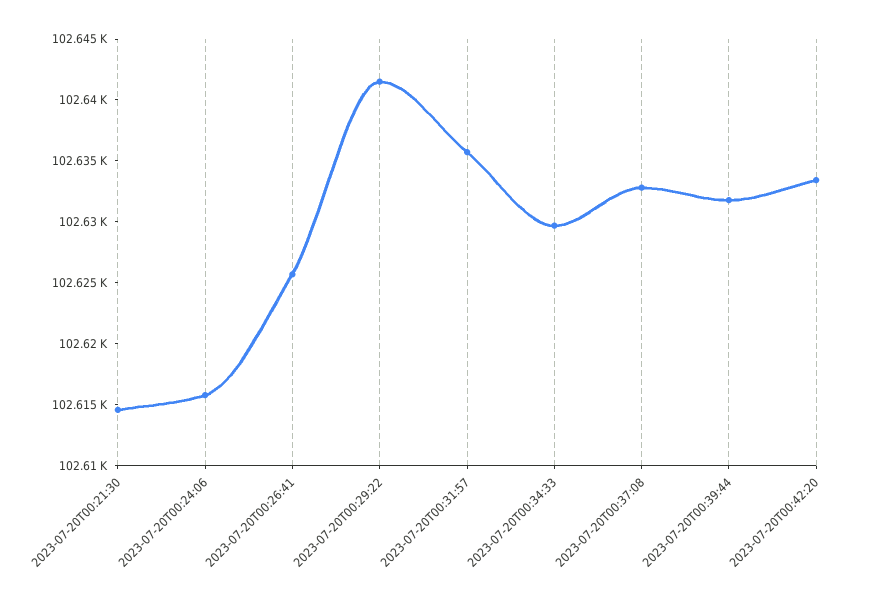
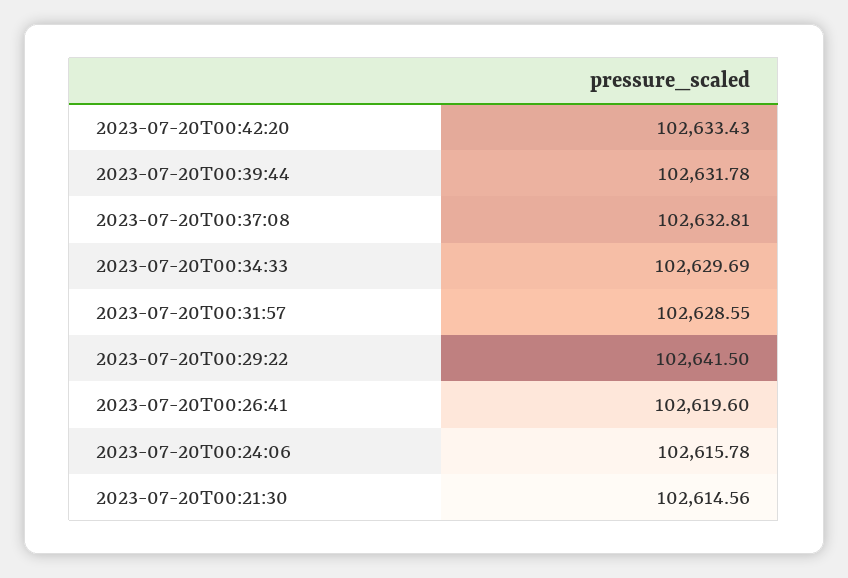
  {
    "2023-07-20T00:21:30": 102614.56,
    "2023-07-20T00:24:06": 102615.78,
-   "2023-07-20T00:26:41": 102626,
+   "2023-07-20T00:26:41": 102619.6,
    "2023-07-20T00:29:22": 102641.5,
-   "2023-07-20T00:31:57": 102636,
+   "2023-07-20T00:31:57": 102628.55,
    "2023-07-20T00:34:33": 102629.69,
    "2023-07-20T00:37:08": 102632.81,
    "2023-07-20T00:39:44": 102631.78,
    "2023-07-20T00:42:20": 102633.43
  }

